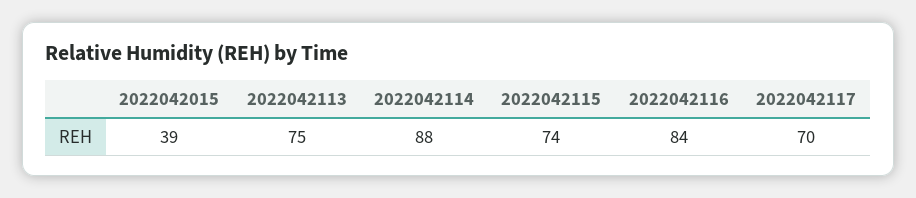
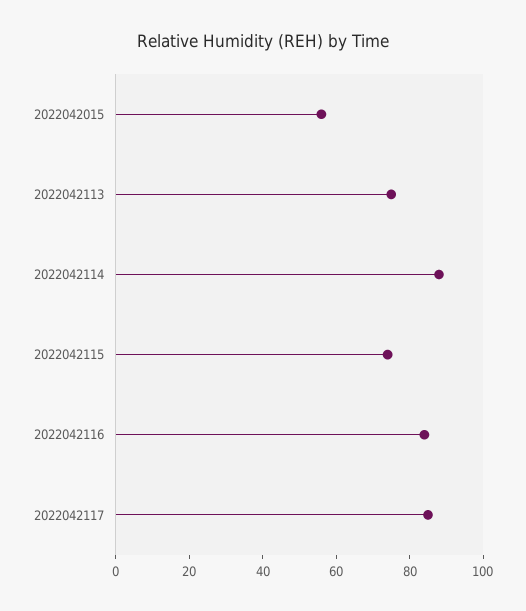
  {
-   "2022042015": 39,
+   "2022042015": 55,
    "2022042113": 75,
    "2022042114": 88,
    "2022042115": 74,
    "2022042116": 84,
-   "2022042117": 70
+   "2022042117": 85
  }

